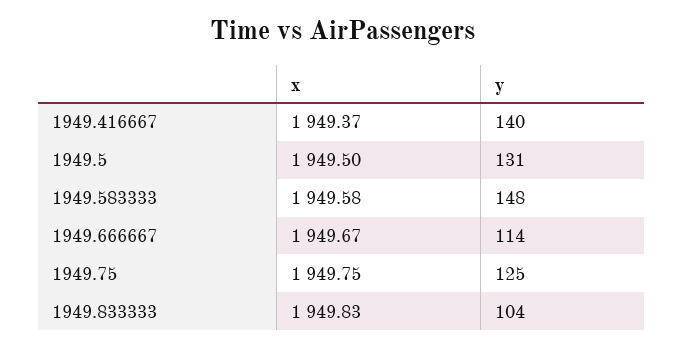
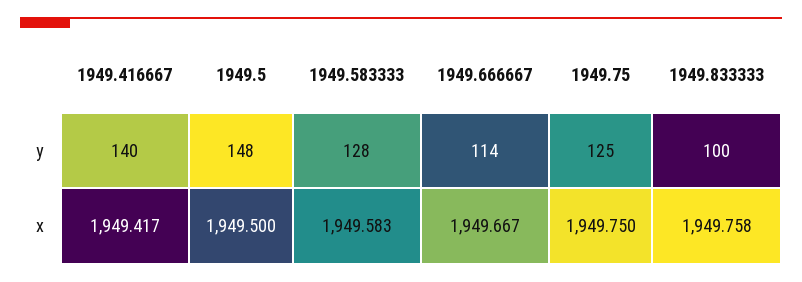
  {
    "x": {
-     "1949.416667": 1949.37,
+     "1949.416667": 1949.417,
      "1949.5": 1949.5,
      "1949.583333": 1949.583,
      "1949.666667": 1949.667,
      "1949.75": 1949.75,
-     "1949.833333": 1949.83
+     "1949.833333": 1949.758
    },
    "y": {
      "1949.416667": 140,
-     "1949.5": 131,
+     "1949.5": 148,
-     "1949.583333": 148,
+     "1949.583333": 128,
      "1949.666667": 114,
      "1949.75": 125,
-     "1949.833333": 104
+     "1949.833333": 100
    }
  }

